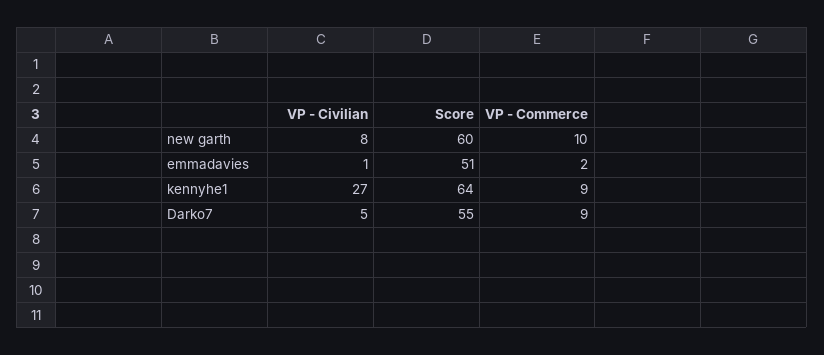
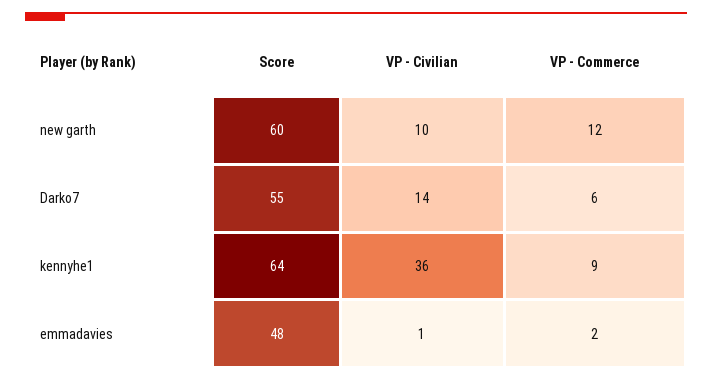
  {
    "VP - Civilian": {
-     "new garth": 8,
+     "new garth": 10,
      "emmadavies": 1,
-     "kennyhe1": 27,
+     "kennyhe1": 36,
-     "Darko7": 5
+     "Darko7": 14
    },
    "Score": {
      "new garth": 60,
-     "emmadavies": 51,
+     "emmadavies": 48,
      "kennyhe1": 64,
      "Darko7": 55
    },
    "VP - Commerce": {
-     "new garth": 10,
+     "new garth": 12,
      "emmadavies": 2,
      "kennyhe1": 9,
-     "Darko7": 9
+     "Darko7": 6
    }
  }

